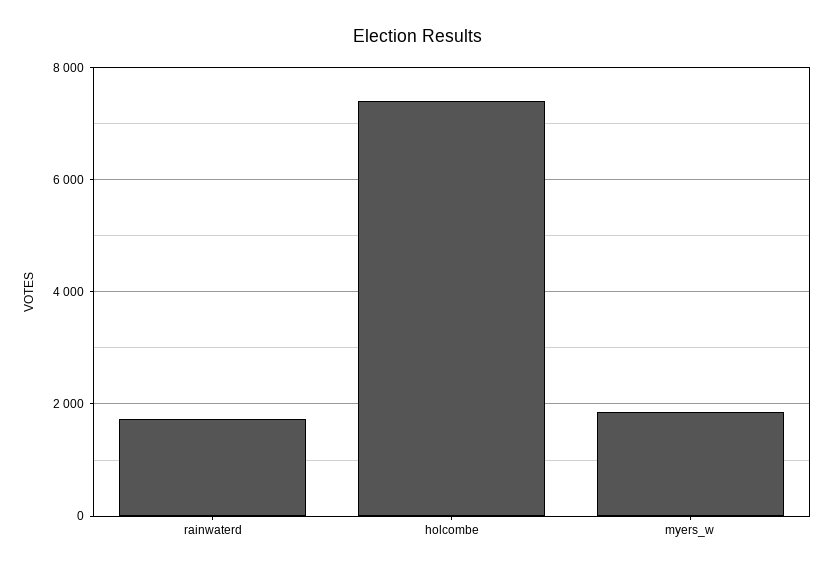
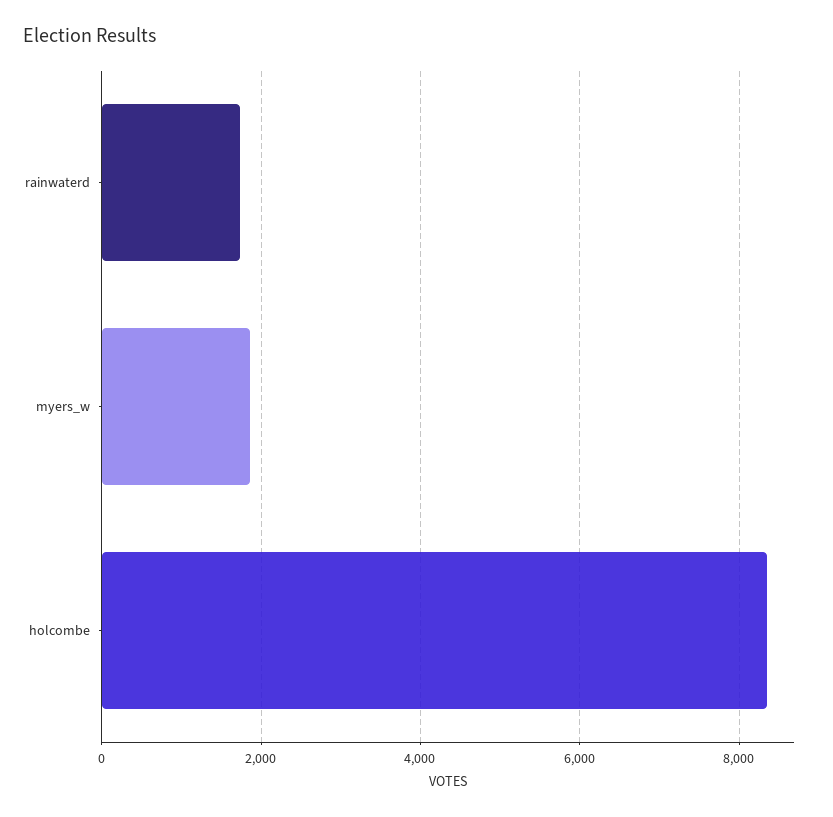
  {
    "rainwaterd": 1800,
-   "holcombe": 7400,
+   "holcombe": 8400,
    "myers_w": 1800
  }

